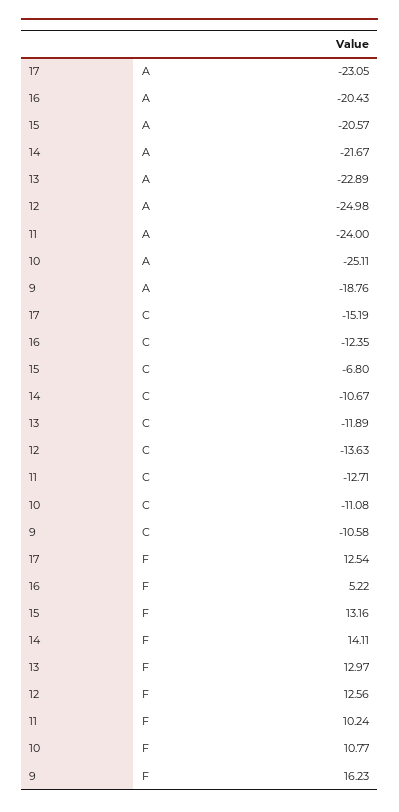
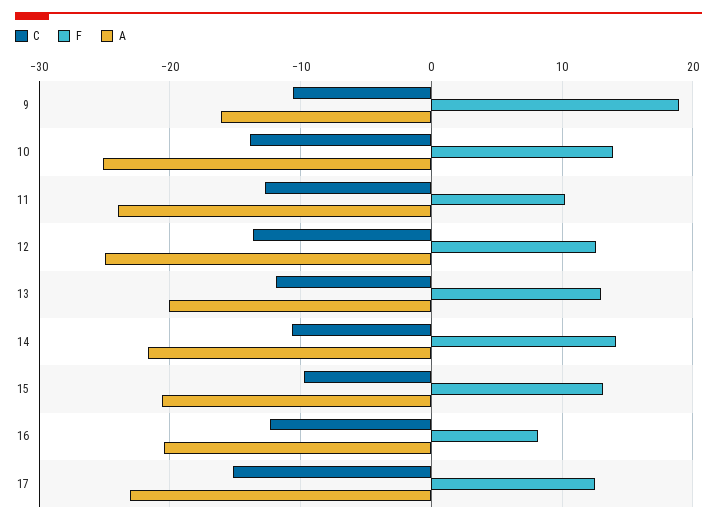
  {
    "A": {
      "17": -23.05,
      "16": -20.43,
      "15": -20.57,
      "14": -21.67,
-     "13": -22.89,
+     "13": -20,
      "12": -24.98,
      "11": -24,
      "10": -25.11,
-     "9": -18.76
+     "9": -16
    },
    "C": {
      "17": -15.19,
      "16": -12.35,
-     "15": -6.8,
+     "15": -10,
      "14": -10.67,
      "13": -11.89,
      "12": -13.63,
      "11": -12.71,
-     "10": -11.08,
+     "10": -14,
      "9": -10.58
    },
    "F": {
      "17": 12.54,
-     "16": 5.22,
+     "16": 8,
      "15": 13.16,
      "14": 14.11,
      "13": 12.97,
      "12": 12.56,
      "11": 10.24,
-     "10": 10.77,
+     "10": 14,
-     "9": 16.23
+     "9": 19
    }
  }

